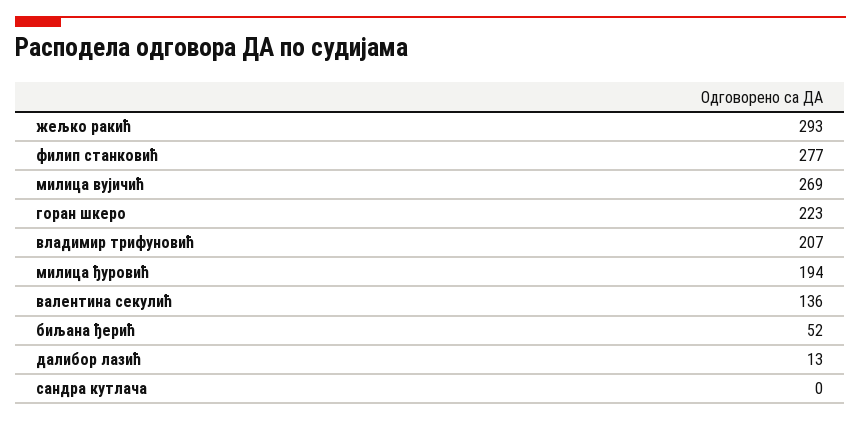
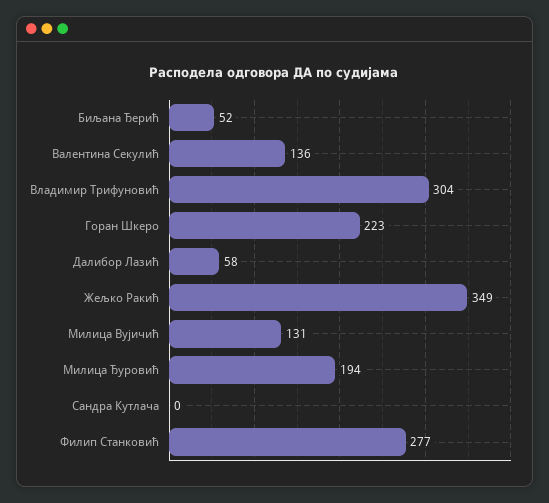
  {
-   "жељко ракић": 293,
+   "жељко ракић": 349,
    "филип станковић": 277,
-   "милица вујичић": 269,
+   "милица вујичић": 131,
    "горан шкеро": 223,
-   "владимир трифуновић": 207,
+   "владимир трифуновић": 304,
    "милица ђуровић": 194,
    "валентина секулић": 136,
    "биљана ђерић": 52,
-   "далибор лазић": 13,
+   "далибор лазић": 58,
    "сандра кутлача": 0
  }

